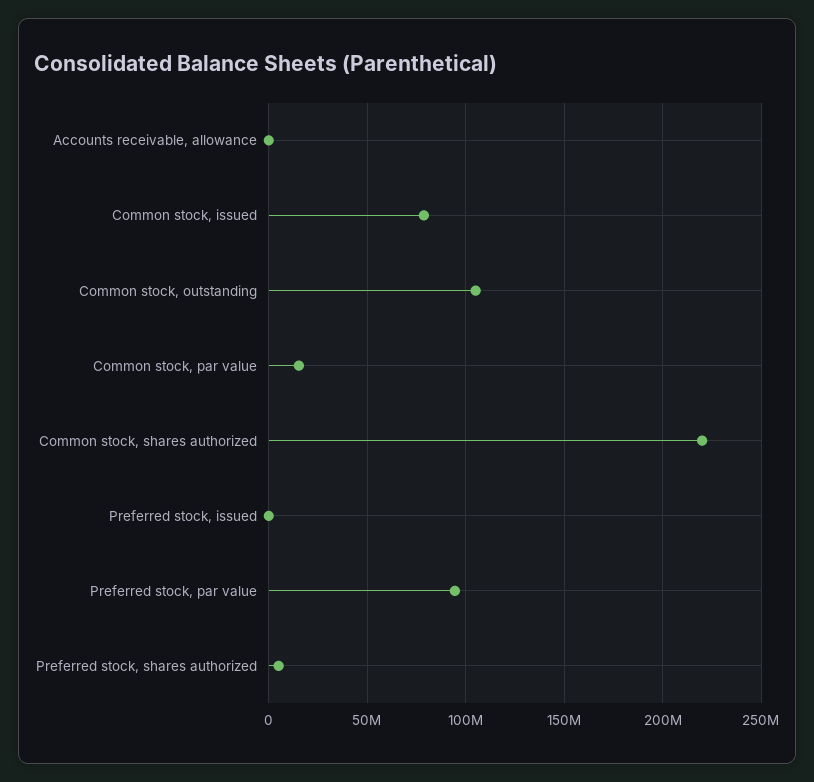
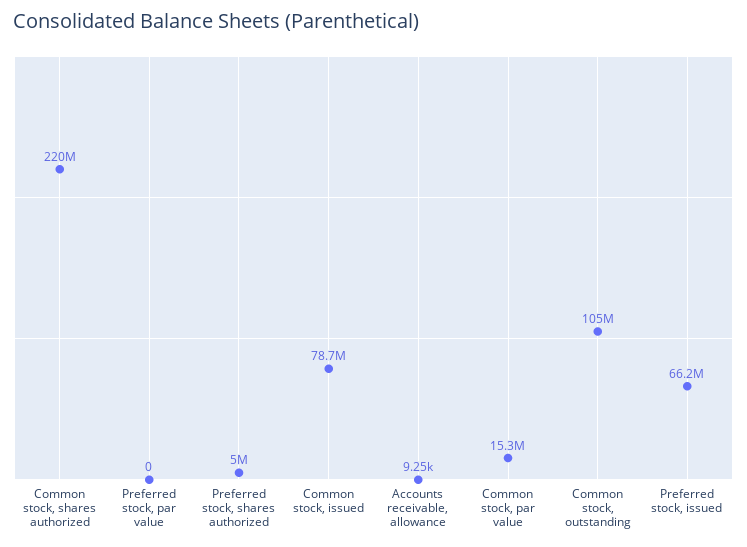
  {
    "Accounts receivable, allowance": 9250,
    "Common stock, issued": 78700000,
    "Common stock, outstanding": 105000000,
    "Common stock, par value": 15300000,
    "Common stock, shares authorized": 220000000,
-   "Preferred stock, issued": 0,
+   "Preferred stock, issued": 66200000,
-   "Preferred stock, par value": 95000000,
+   "Preferred stock, par value": 0,
    "Preferred stock, shares authorized": 5000000
  }

